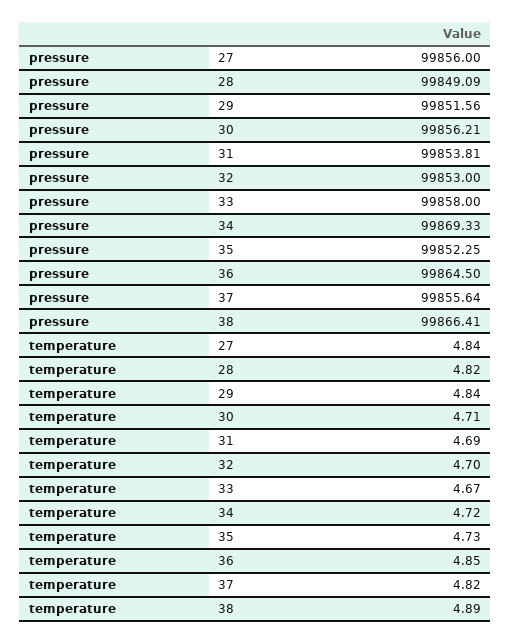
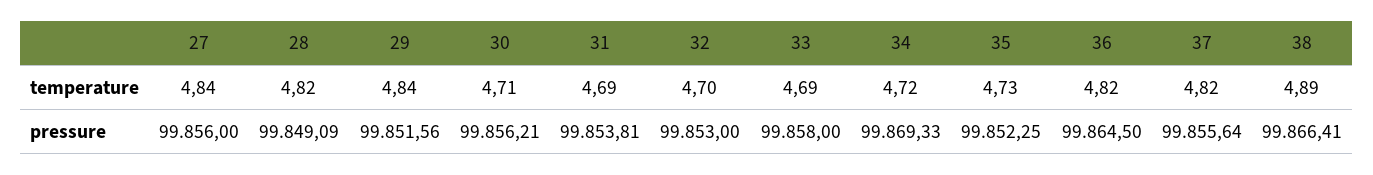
  {
    "pressure": {
      "27": 99856,
      "28": 99849.09,
      "29": 99851.56,
      "30": 99856.21,
      "31": 99853.81,
      "32": 99853,
      "33": 99858,
      "34": 99869.33,
      "35": 99852.25,
      "36": 99864.5,
      "37": 99855.64,
      "38": 99866.41
    },
    "temperature": {
      "27": 4.84,
      "28": 4.82,
      "29": 4.84,
      "30": 4.71,
      "31": 4.69,
      "32": 4.7,
-     "33": 4.67,
+     "33": 4.69,
      "34": 4.72,
      "35": 4.73,
-     "36": 4.85,
+     "36": 4.82,
      "37": 4.82,
      "38": 4.89
    }
  }

